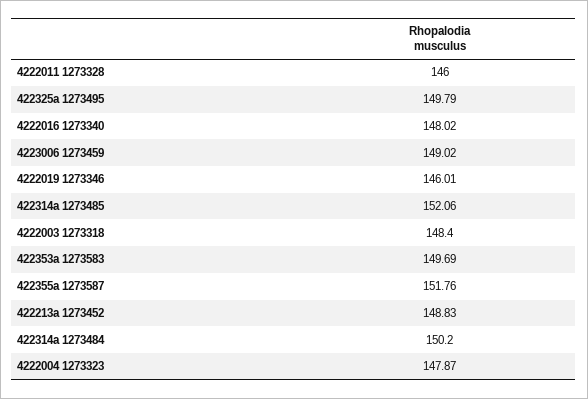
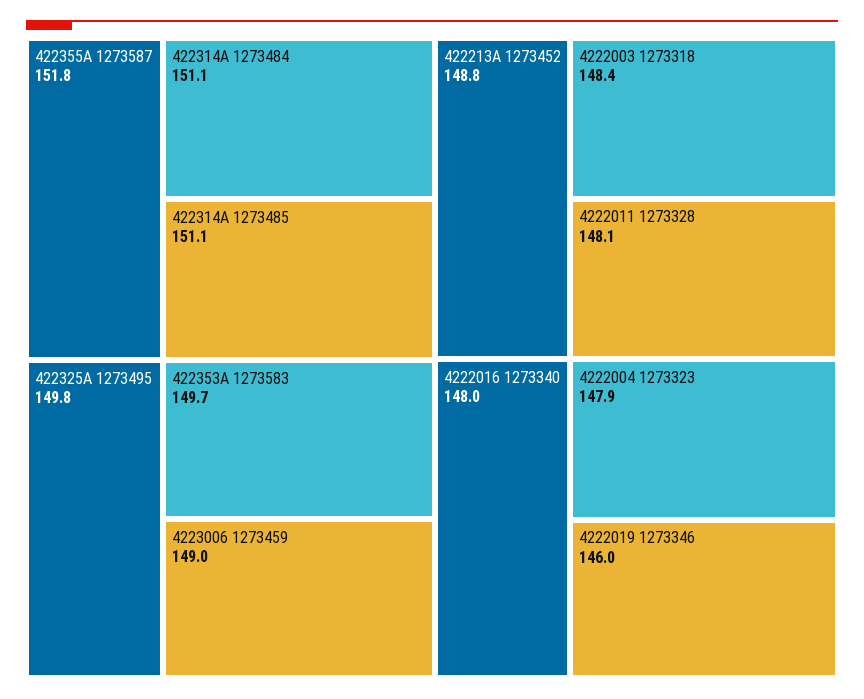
  {
-   "4222011 1273328": 146,
+   "4222011 1273328": 148.1,
    "422325a 1273495": 149.79,
    "4222016 1273340": 148.02,
    "4223006 1273459": 149.02,
    "4222019 1273346": 146.01,
-   "422314a 1273485": 152.06,
+   "422314a 1273485": 151.1,
    "4222003 1273318": 148.4,
    "422353a 1273583": 149.69,
    "422355a 1273587": 151.76,
    "422213a 1273452": 148.83,
-   "422314a 1273484": 150.2,
+   "422314a 1273484": 151.1,
    "4222004 1273323": 147.87
  }

